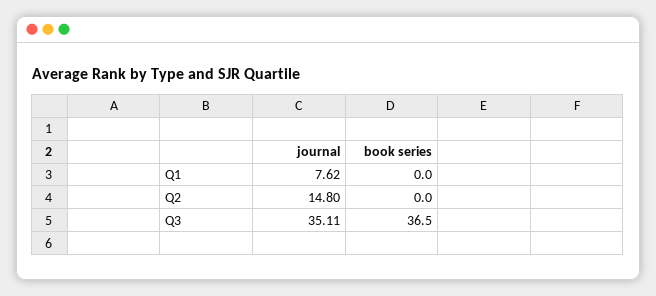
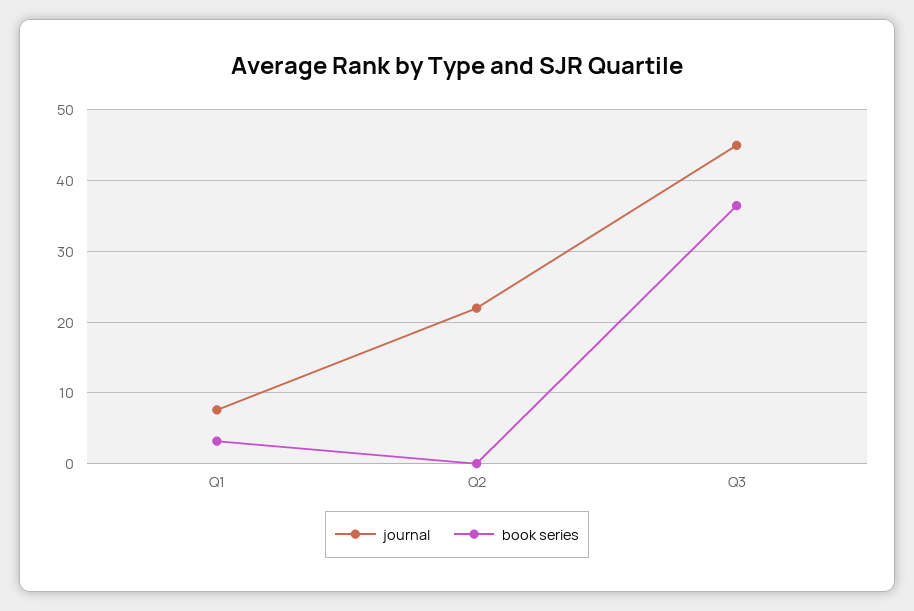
  {
    "journal": {
      "Q1": 7.62,
-     "Q2": 14.8,
+     "Q2": 22,
-     "Q3": 35.11
+     "Q3": 45
    },
    "book series": {
-     "Q1": 0,
+     "Q1": 3,
      "Q2": 0,
      "Q3": 36.5
    }
  }

